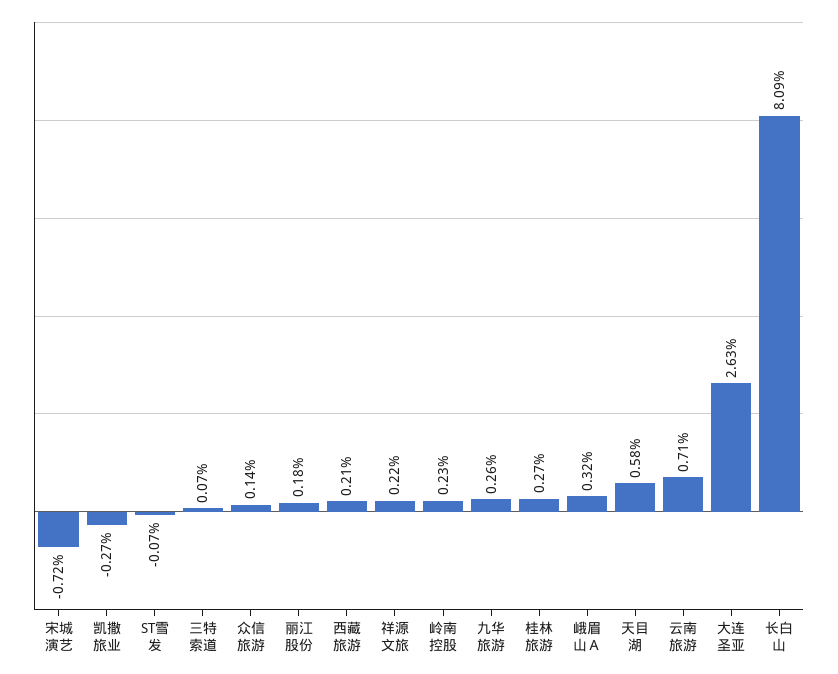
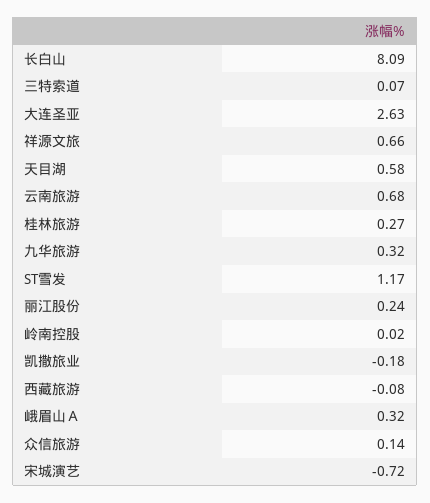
  {
    "宋城演艺": -0.72,
-   "凯撒旅业": -0.27,
+   "凯撒旅业": -0.18,
-   "ST雪发": -0.07,
+   "ST雪发": 1.17,
    "三特索道": 0.07,
    "众信旅游": 0.14,
-   "丽江股份": 0.18,
+   "丽江股份": 0.24,
-   "西藏旅游": 0.21,
+   "西藏旅游": -0.08,
-   "祥源文旅": 0.22,
+   "祥源文旅": 0.66,
-   "岭南控股": 0.23,
+   "岭南控股": 0.02,
-   "九华旅游": 0.26,
+   "九华旅游": 0.32,
    "桂林旅游": 0.27,
    "峨眉山Ａ": 0.32,
    "天目湖": 0.58,
-   "云南旅游": 0.71,
+   "云南旅游": 0.68,
    "大连圣亚": 2.63,
    "长白山": 8.09
  }

